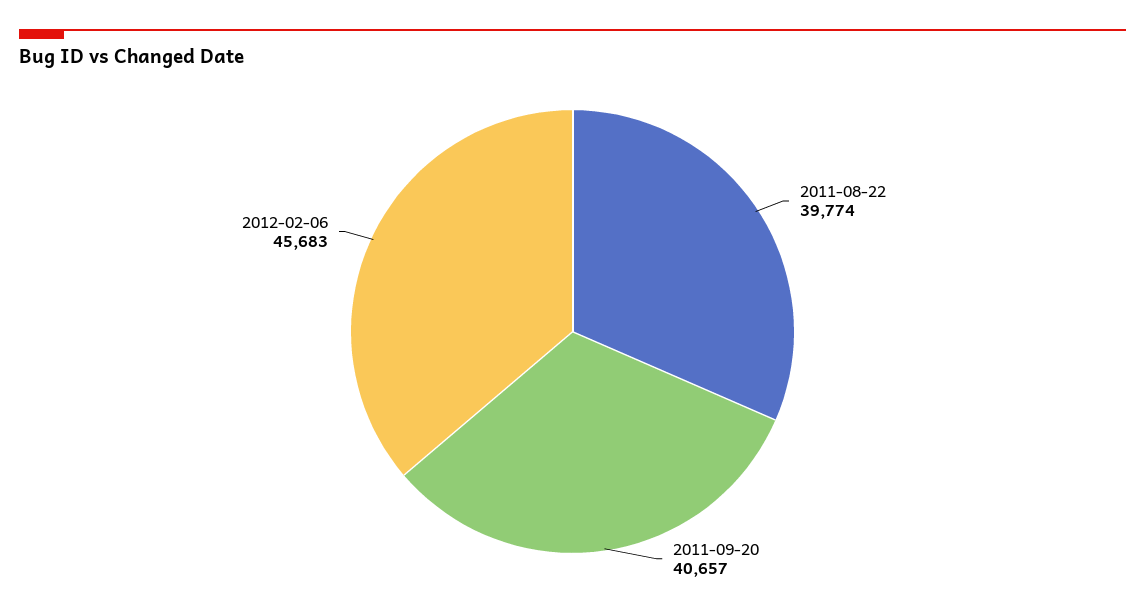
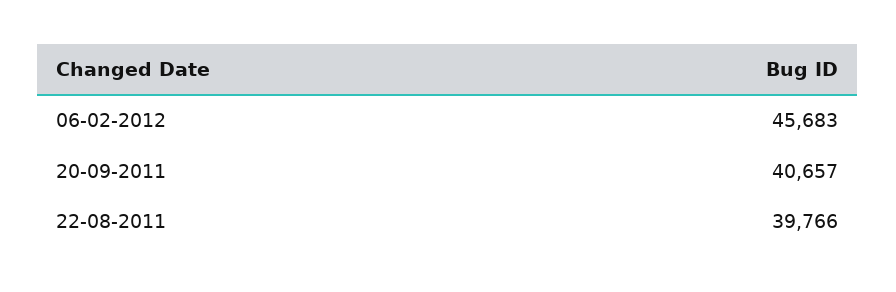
  {
-   "2011-08-22": 39774,
+   "2011-08-22": 39766,
    "2011-09-20": 40657,
    "2012-02-06": 45683
  }

